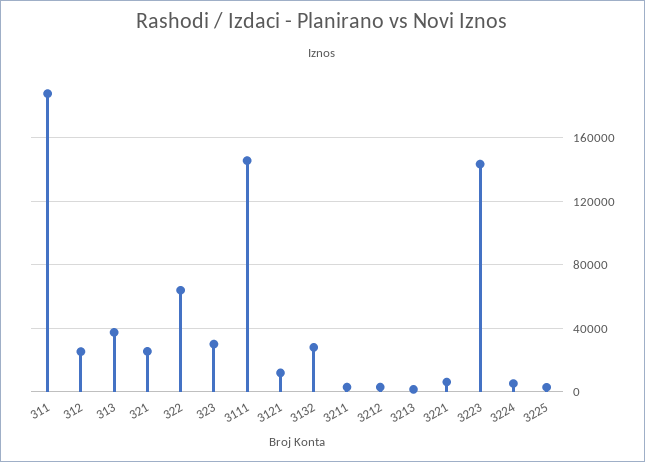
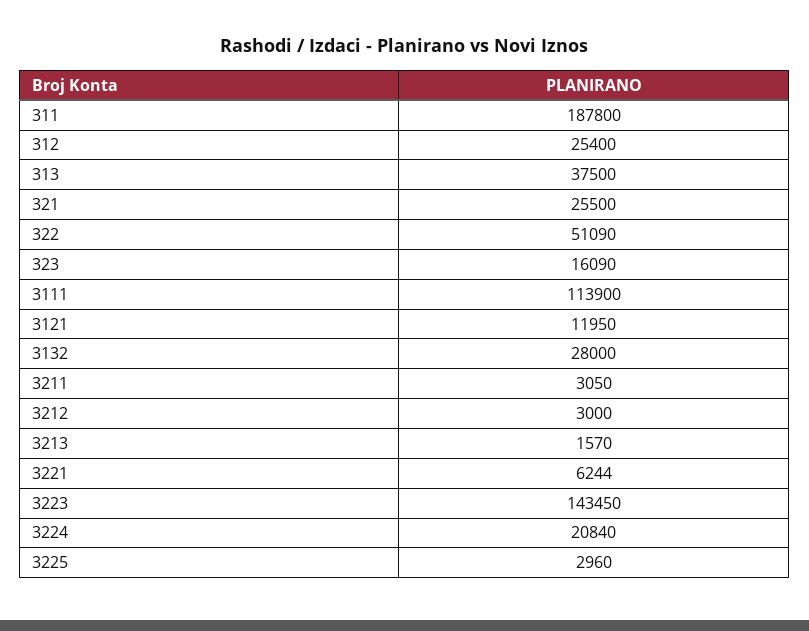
  {
    "311": 187800,
    "312": 25400,
    "313": 37500,
    "321": 25500,
-   "322": 65000,
+   "322": 51090,
-   "323": 30000,
+   "323": 16090,
-   "3111": 145000,
+   "3111": 113900,
    "3121": 11950,
    "3132": 28000,
    "3211": 3050,
    "3212": 3000,
    "3213": 1570,
    "3221": 6244,
    "3223": 143450,
-   "3224": 5000,
+   "3224": 20840,
    "3225": 2960
  }

